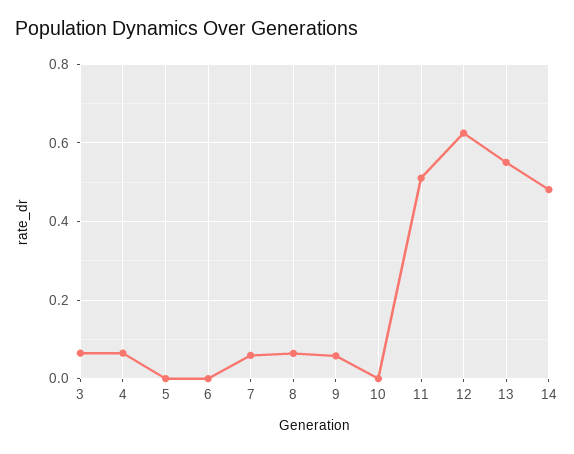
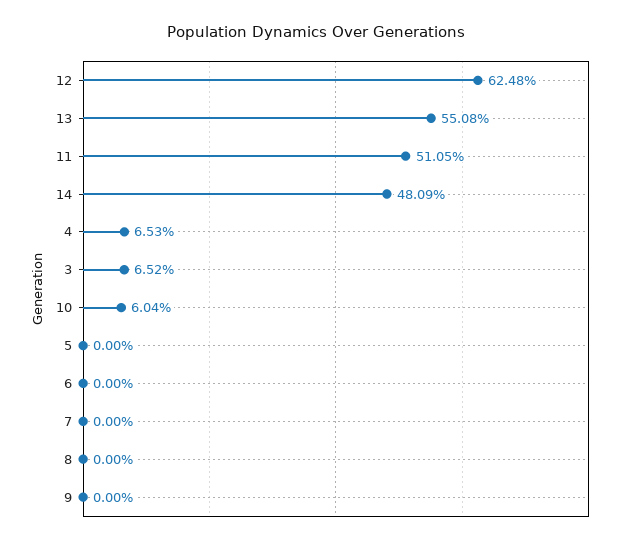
  {
    "3": 0.0652,
    "4": 0.0653,
    "5": 0,
    "6": 0,
-   "7": 0.06,
+   "7": 0,
-   "8": 0.06,
+   "8": 0,
-   "9": 0.06,
+   "9": 0,
-   "10": 0,
+   "10": 0.0604,
    "11": 0.5105,
    "12": 0.6248,
    "13": 0.5508,
    "14": 0.4809
  }

